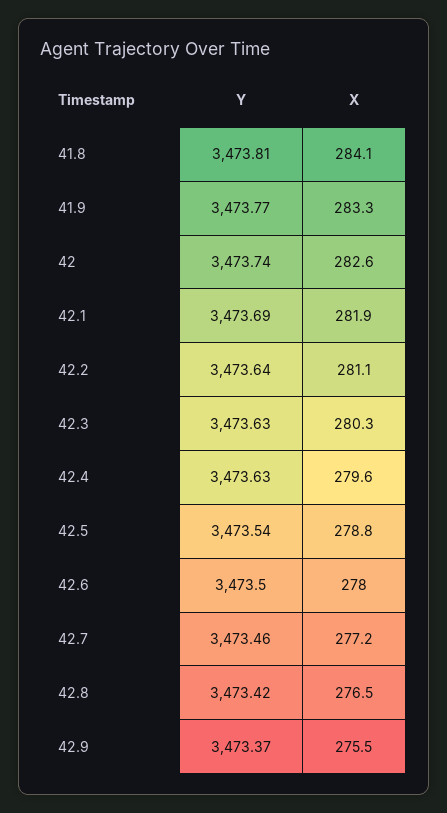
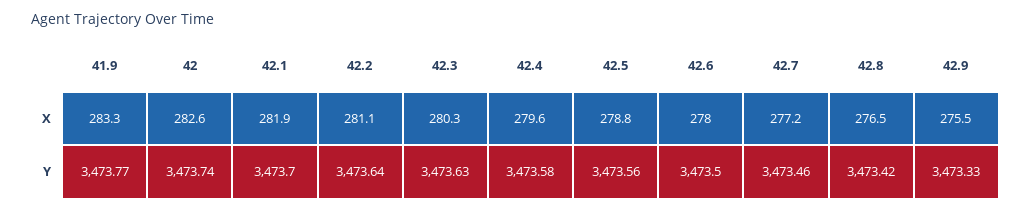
  {
    "Y": {
-     "41.8": 3473.81,
      "41.9": 3473.77,
      "42": 3473.74,
-     "42.1": 3473.69,
+     "42.1": 3473.7,
      "42.2": 3473.64,
      "42.3": 3473.63,
-     "42.4": 3473.63,
+     "42.4": 3473.58,
-     "42.5": 3473.54,
+     "42.5": 3473.56,
      "42.6": 3473.5,
      "42.7": 3473.46,
      "42.8": 3473.42,
-     "42.9": 3473.37
+     "42.9": 3473.33
    },
    "X": {
-     "41.8": 284.1,
      "41.9": 283.3,
      "42": 282.6,
      "42.1": 281.9,
      "42.2": 281.1,
      "42.3": 280.3,
      "42.4": 279.6,
      "42.5": 278.8,
      "42.6": 278,
      "42.7": 277.2,
      "42.8": 276.5,
      "42.9": 275.5
    }
  }

